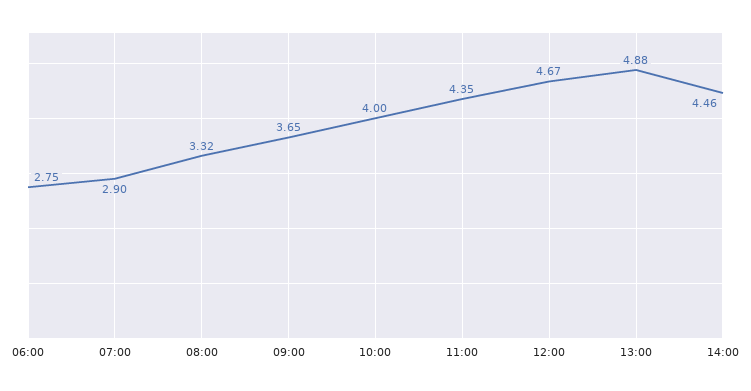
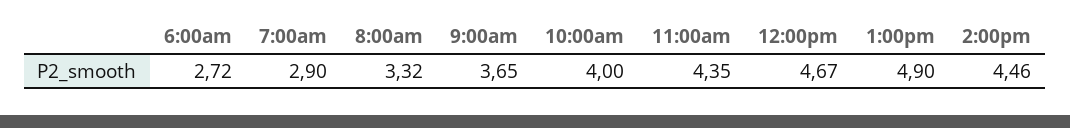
  {
-   "06:00": 2.75,
+   "06:00": 2.72,
    "07:00": 2.9,
    "08:00": 3.32,
    "09:00": 3.65,
    "10:00": 4,
    "11:00": 4.35,
    "12:00": 4.67,
-   "13:00": 4.88,
+   "13:00": 4.9,
    "14:00": 4.46
  }

